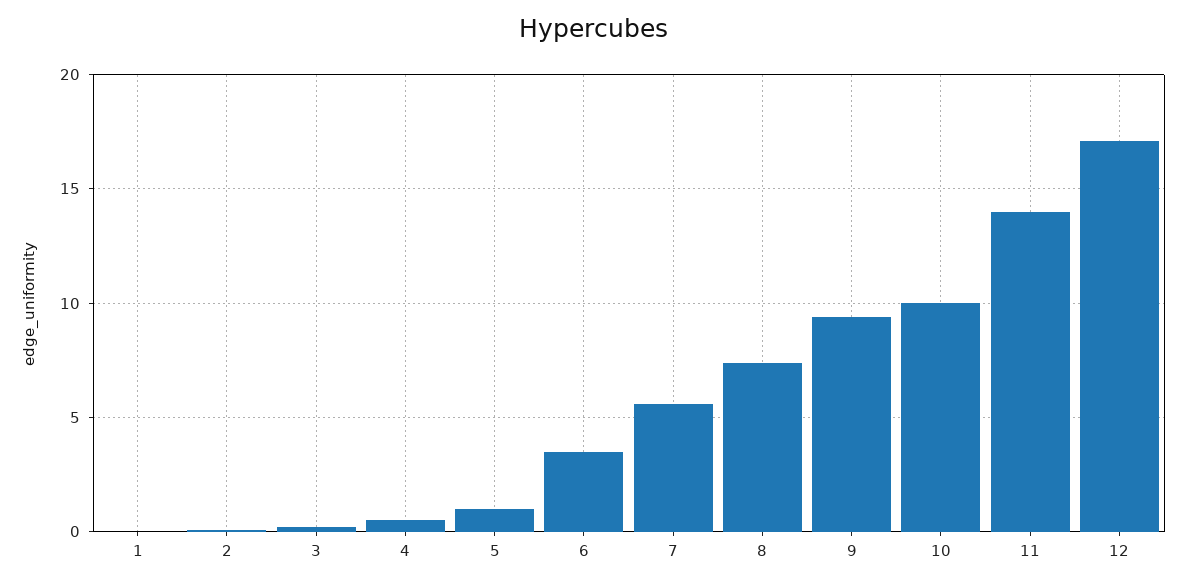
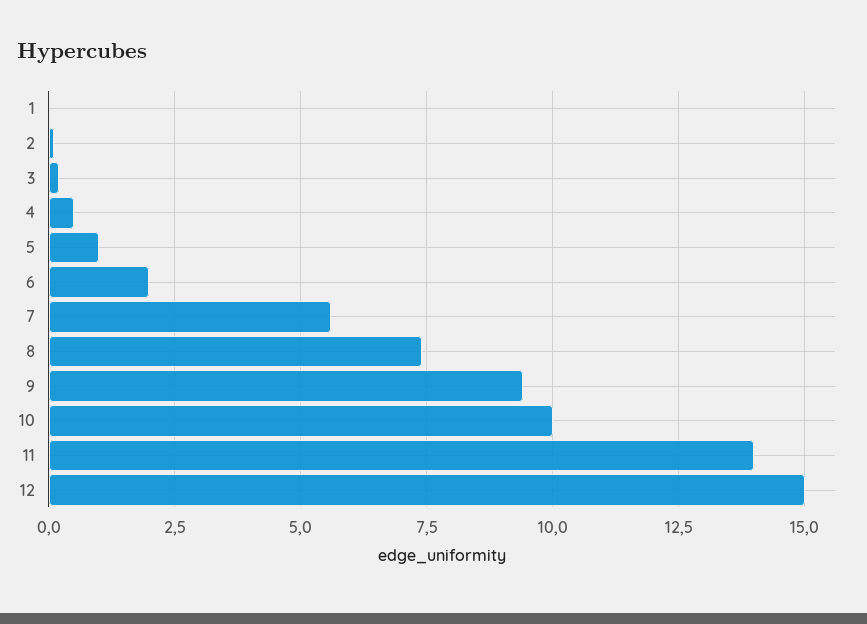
  {
    "1": 0,
    "2": 0,
    "3": 0,
    "4": 0.5,
    "5": 1,
-   "6": 3.5,
+   "6": 2,
    "7": 5.5,
    "8": 7.5,
    "9": 9.5,
    "10": 10,
    "11": 14,
-   "12": 17
+   "12": 15
  }

